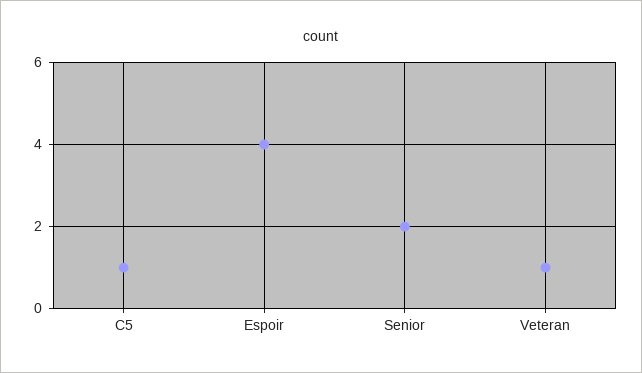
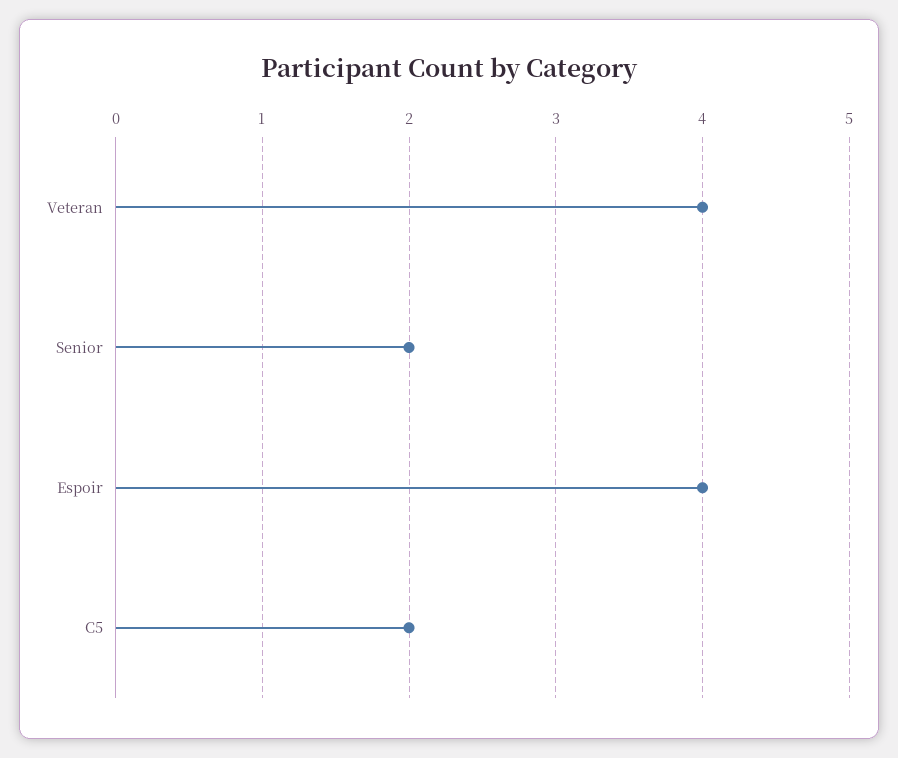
  {
-   "C5": 1,
+   "C5": 2,
    "Espoir": 4,
    "Senior": 2,
-   "Veteran": 1
+   "Veteran": 4
  }

